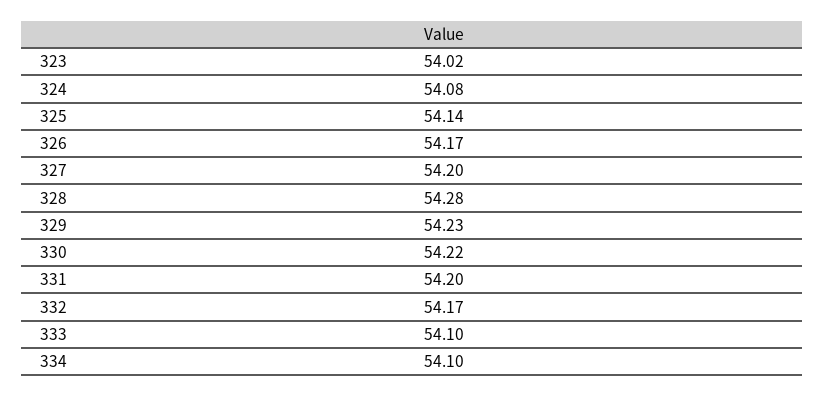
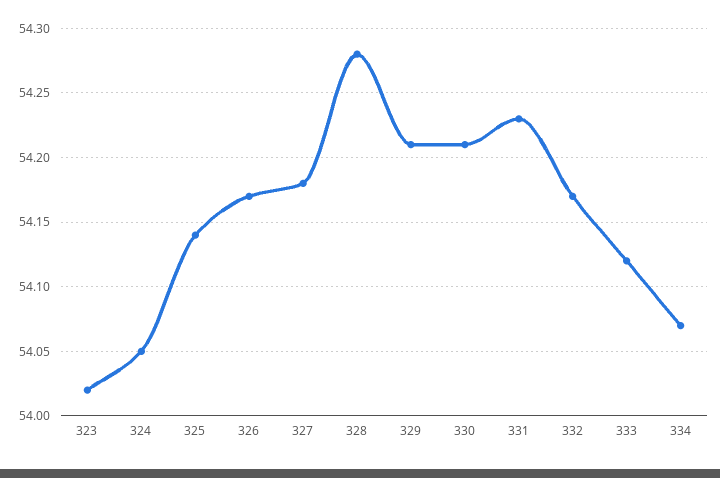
  {
    "323": 54.02,
-   "324": 54.08,
+   "324": 54.05,
    "325": 54.14,
    "326": 54.17,
-   "327": 54.2,
+   "327": 54.18,
    "328": 54.28,
-   "329": 54.23,
+   "329": 54.21,
-   "330": 54.22,
+   "330": 54.21,
-   "331": 54.2,
+   "331": 54.23,
    "332": 54.17,
-   "333": 54.1,
+   "333": 54.12,
-   "334": 54.1
+   "334": 54.07
  }

